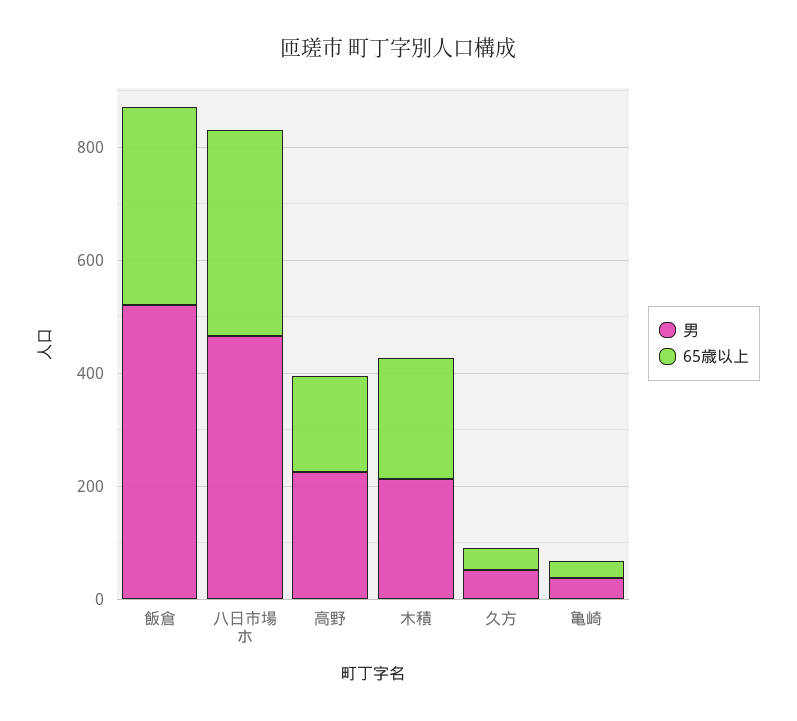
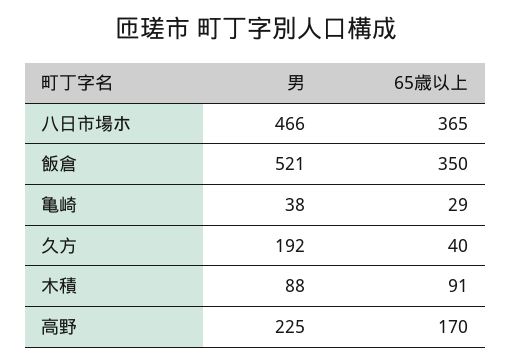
  {
    "男": {
      "飯倉": 521,
      "八日市場ホ": 466,
      "高野": 225,
-     "木積": 200,
+     "木積": 88,
-     "久方": 50,
+     "久方": 192,
      "亀崎": 38
    },
    "65歳以上": {
      "飯倉": 350,
      "八日市場ホ": 365,
      "高野": 170,
-     "木積": 200,
+     "木積": 91,
      "久方": 40,
      "亀崎": 29
    }
  }

